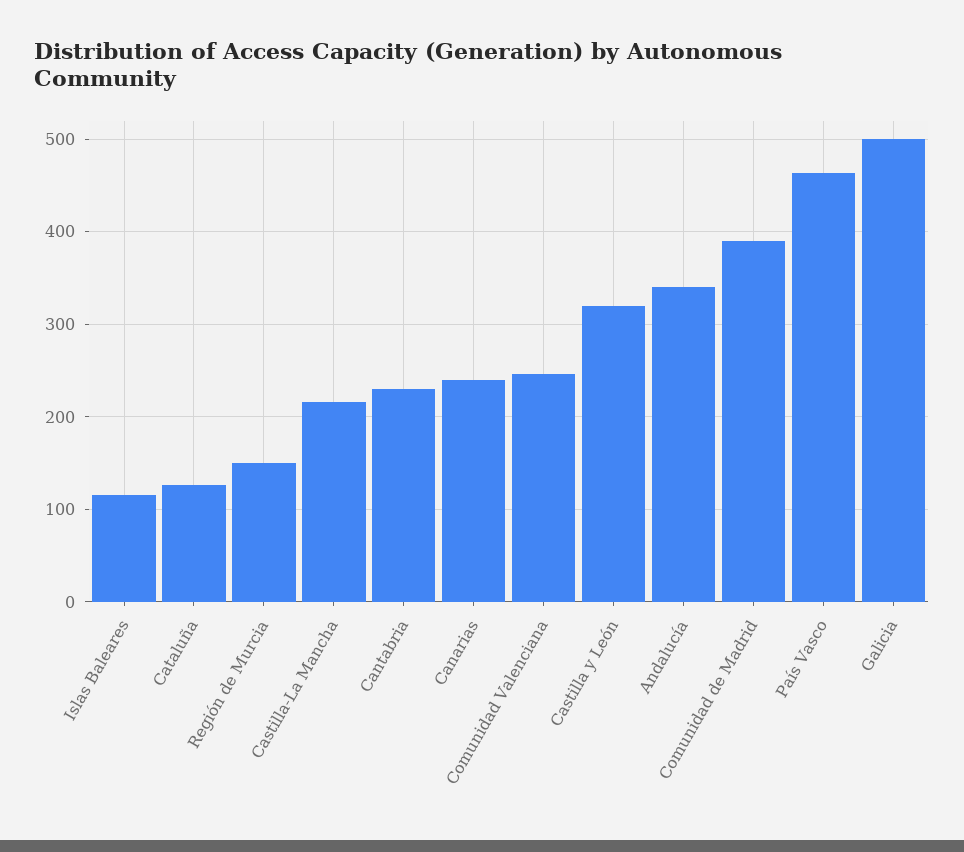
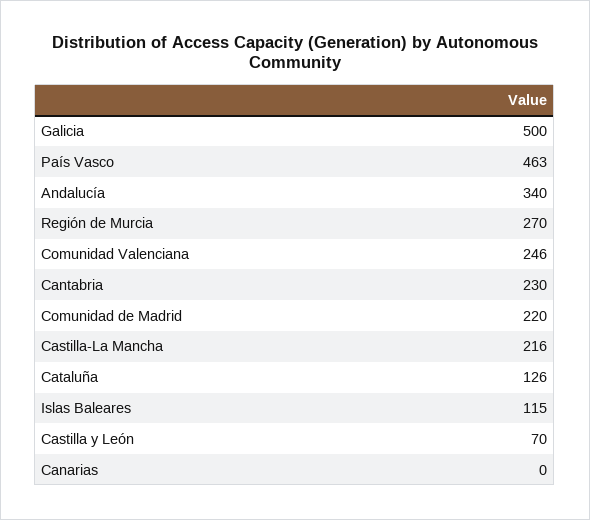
  {
    "Islas Baleares": 115,
    "Cataluña": 126,
-   "Región de Murcia": 150,
+   "Región de Murcia": 270,
    "Castilla-La Mancha": 216,
    "Cantabria": 230,
-   "Canarias": 240,
+   "Canarias": 0,
    "Comunidad Valenciana": 246,
-   "Castilla y León": 320,
+   "Castilla y León": 70,
    "Andalucía": 340,
-   "Comunidad de Madrid": 390,
+   "Comunidad de Madrid": 220,
    "País Vasco": 463,
    "Galicia": 500
  }

